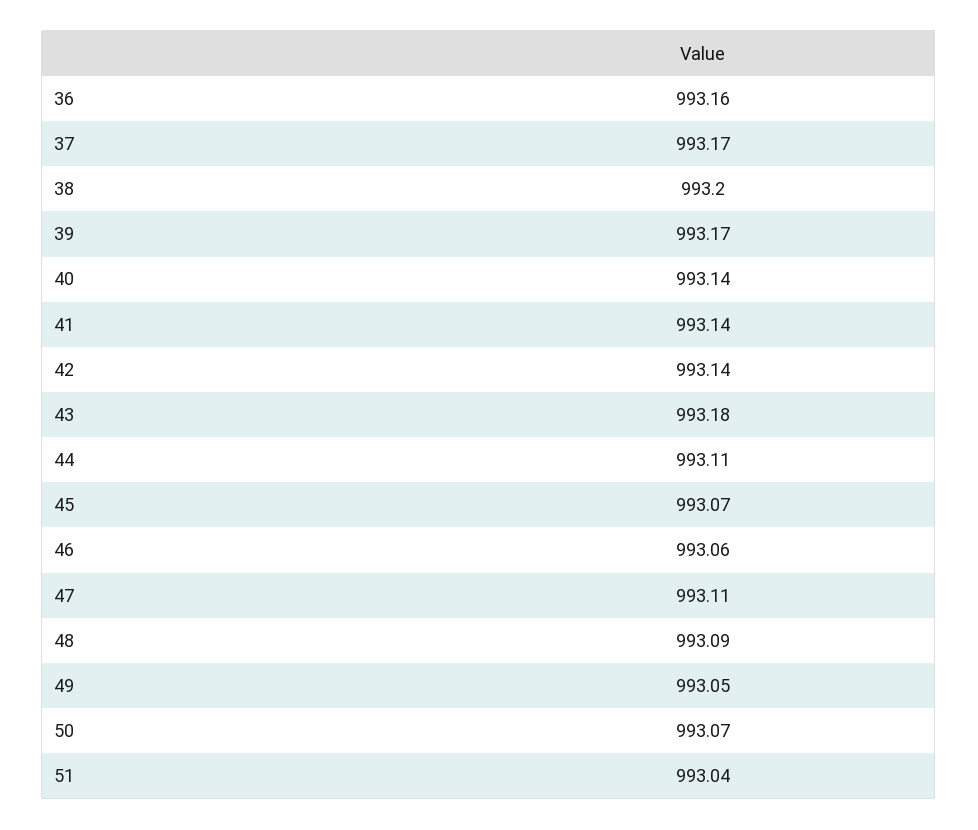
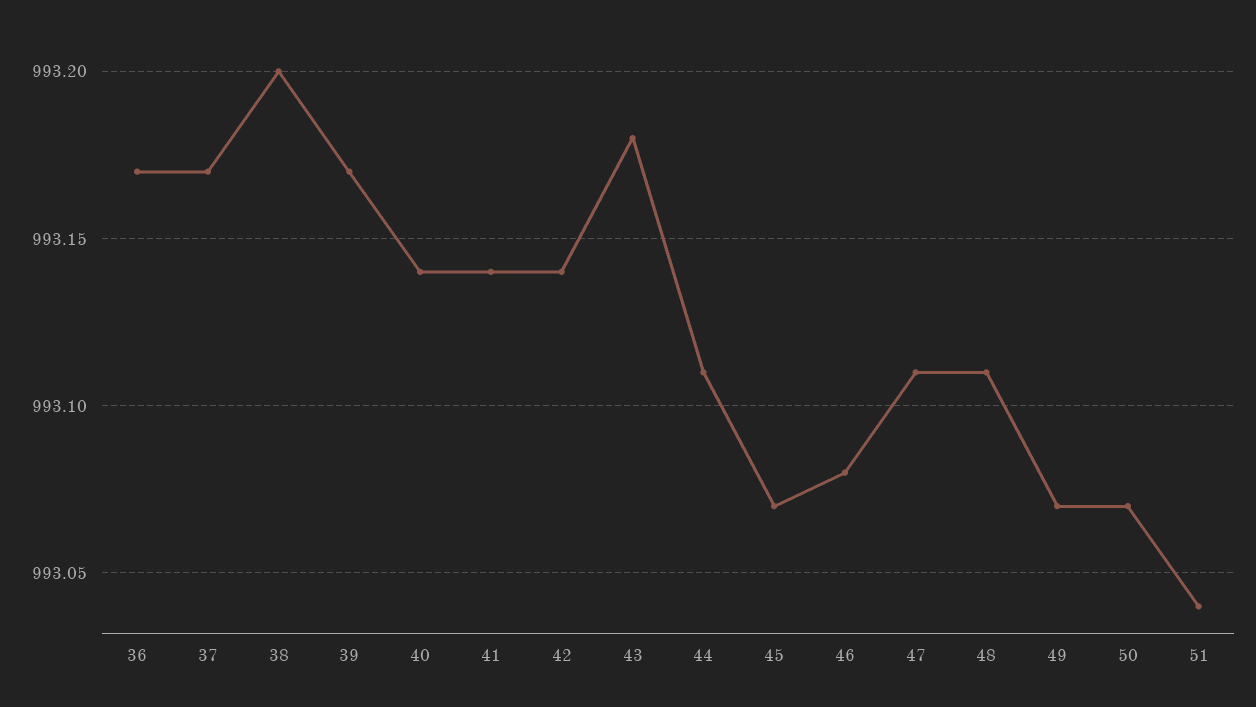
  {
-   "36": 993.16,
+   "36": 993.17,
    "37": 993.17,
    "38": 993.2,
    "39": 993.17,
    "40": 993.14,
    "41": 993.14,
    "42": 993.14,
    "43": 993.18,
    "44": 993.11,
    "45": 993.07,
-   "46": 993.06,
+   "46": 993.08,
    "47": 993.11,
-   "48": 993.09,
+   "48": 993.11,
-   "49": 993.05,
+   "49": 993.07,
    "50": 993.07,
    "51": 993.04
  }

